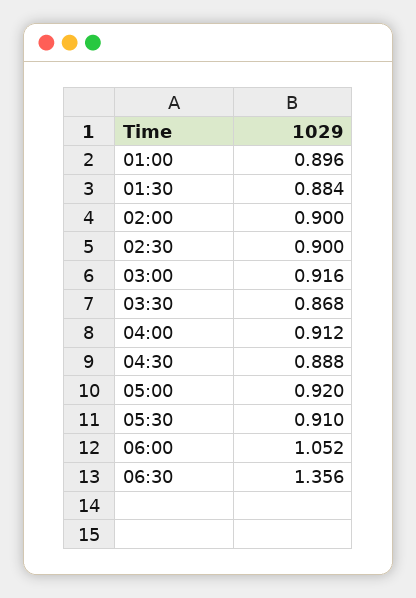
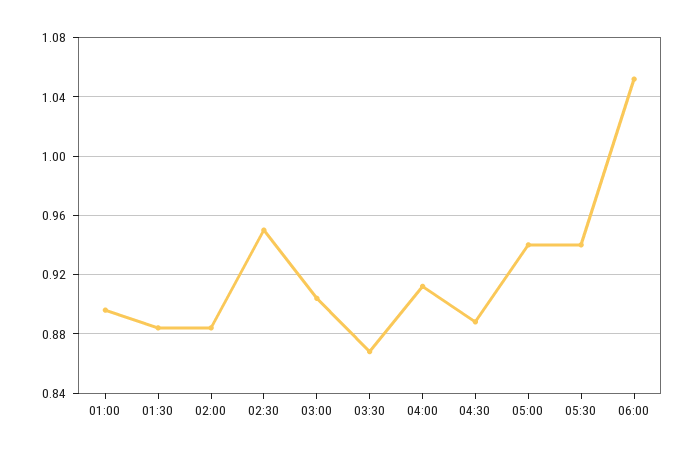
  {
    "01:00": 0.896,
    "01:30": 0.884,
-   "02:00": 0.9,
+   "02:00": 0.885,
-   "02:30": 0.9,
+   "02:30": 0.95,
-   "03:00": 0.916,
+   "03:00": 0.905,
    "03:30": 0.868,
    "04:00": 0.912,
    "04:30": 0.888,
-   "05:00": 0.92,
+   "05:00": 0.94,
-   "05:30": 0.91,
+   "05:30": 0.94,
-   "06:00": 1.052,
+   "06:00": 1.052
-   "06:30": 1.356
  }

